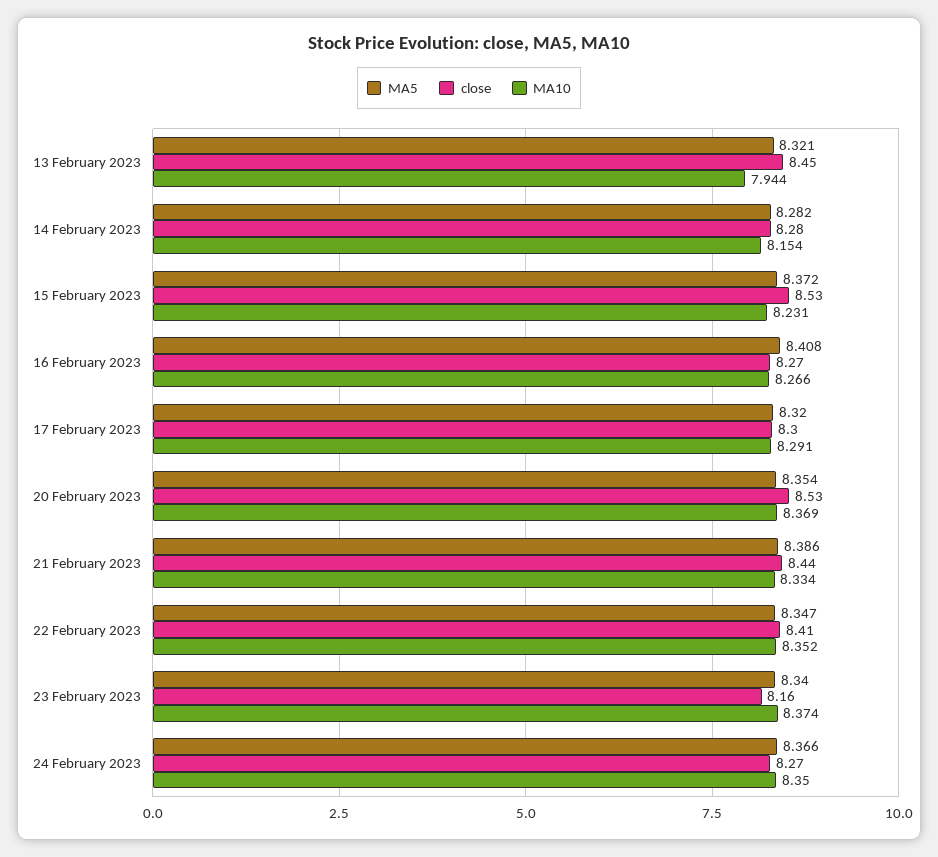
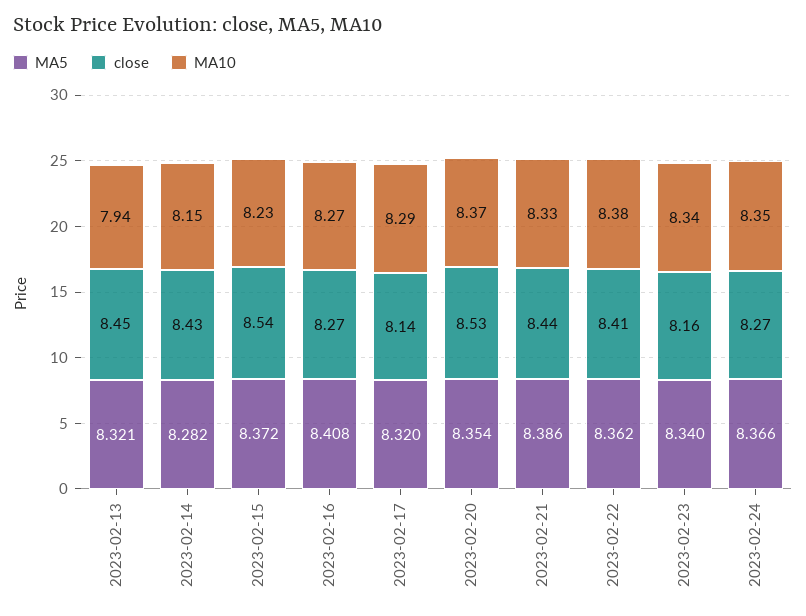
  {
    "MA5": {
      "13 February 2023": 8.321,
      "14 February 2023": 8.282,
      "15 February 2023": 8.372,
      "16 February 2023": 8.408,
      "17 February 2023": 8.32,
      "20 February 2023": 8.354,
      "21 February 2023": 8.386,
-     "22 February 2023": 8.347,
+     "22 February 2023": 8.362,
      "23 February 2023": 8.34,
      "24 February 2023": 8.366
    },
    "close": {
      "13 February 2023": 8.45,
-     "14 February 2023": 8.28,
+     "14 February 2023": 8.43,
-     "15 February 2023": 8.53,
+     "15 February 2023": 8.54,
      "16 February 2023": 8.27,
-     "17 February 2023": 8.3,
+     "17 February 2023": 8.14,
      "20 February 2023": 8.53,
      "21 February 2023": 8.44,
      "22 February 2023": 8.41,
      "23 February 2023": 8.16,
      "24 February 2023": 8.27
    },
    "MA10": {
      "13 February 2023": 7.944,
      "14 February 2023": 8.154,
      "15 February 2023": 8.231,
      "16 February 2023": 8.266,
      "17 February 2023": 8.291,
      "20 February 2023": 8.369,
      "21 February 2023": 8.334,
-     "22 February 2023": 8.352,
+     "22 February 2023": 8.38,
-     "23 February 2023": 8.374,
+     "23 February 2023": 8.34,
      "24 February 2023": 8.35
    }
  }

